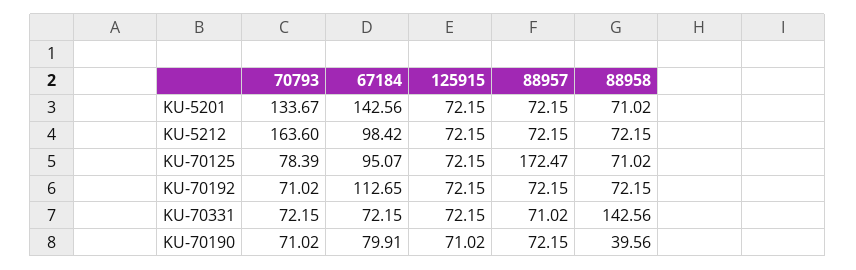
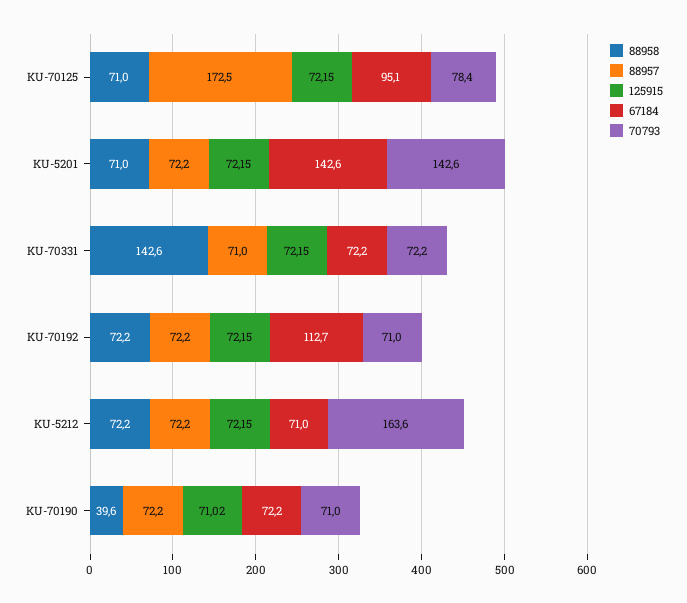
  {
    "70793": {
-     "KU-5201": 133.67,
+     "KU-5201": 142.6,
      "KU-5212": 163.6,
      "KU-70125": 78.39,
      "KU-70192": 71.02,
      "KU-70331": 72.15,
      "KU-70190": 71.02
    },
    "67184": {
      "KU-5201": 142.56,
-     "KU-5212": 98.42,
+     "KU-5212": 71,
      "KU-70125": 95.07,
      "KU-70192": 112.65,
      "KU-70331": 72.15,
-     "KU-70190": 79.91
+     "KU-70190": 72.2
    },
    "125915": {
      "KU-5201": 72.15,
      "KU-5212": 72.15,
      "KU-70125": 72.15,
      "KU-70192": 72.15,
      "KU-70331": 72.15,
      "KU-70190": 71.02
    },
    "88957": {
      "KU-5201": 72.15,
      "KU-5212": 72.15,
      "KU-70125": 172.47,
      "KU-70192": 72.15,
      "KU-70331": 71.02,
      "KU-70190": 72.15
    },
    "88958": {
      "KU-5201": 71.02,
      "KU-5212": 72.15,
      "KU-70125": 71.02,
      "KU-70192": 72.15,
      "KU-70331": 142.56,
      "KU-70190": 39.56
    }
  }

